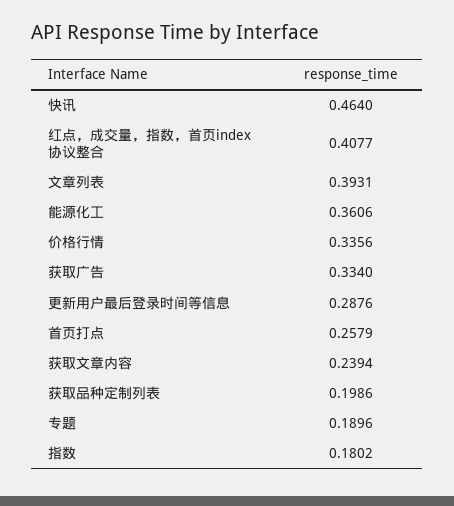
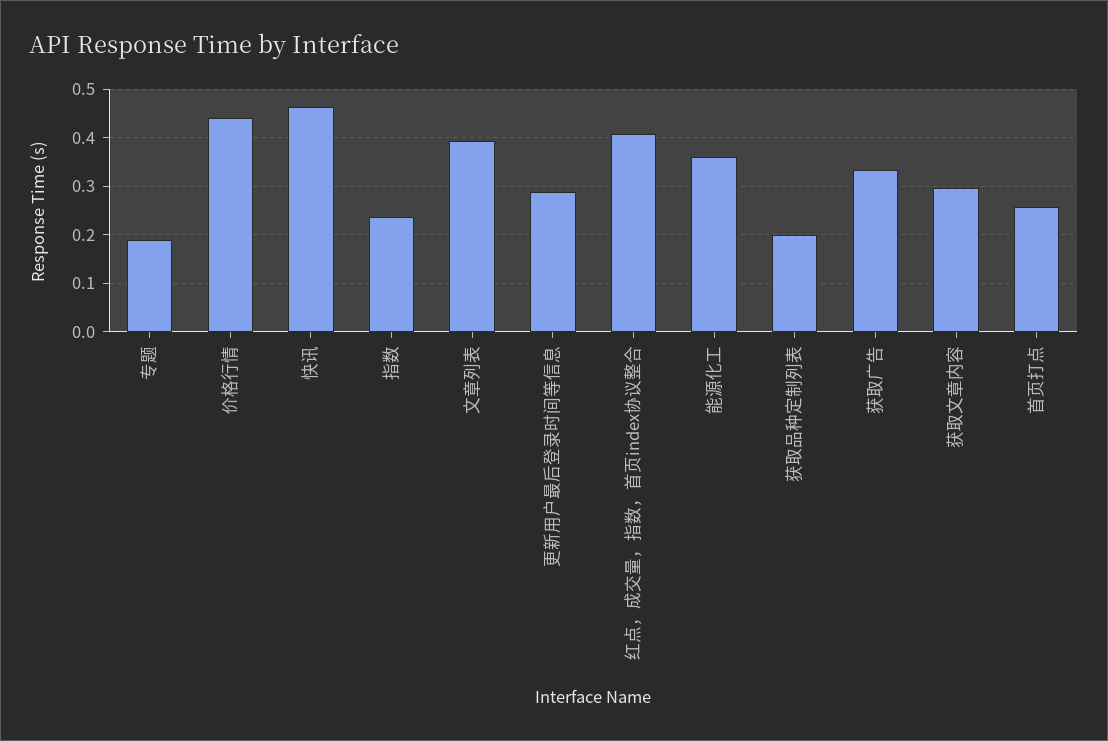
  {
    "快讯": 0.464,
    "红点，成交量，指数，首页index协议整合": 0.4077,
    "文章列表": 0.3931,
    "能源化工": 0.3606,
-   "价格行情": 0.3356,
+   "价格行情": 0.44,
    "获取广告": 0.334,
    "更新用户最后登录时间等信息": 0.2876,
    "首页打点": 0.2579,
-   "获取文章内容": 0.2394,
+   "获取文章内容": 0.3,
    "获取品种定制列表": 0.1986,
    "专题": 0.1896,
-   "指数": 0.1802
+   "指数": 0.24
  }

